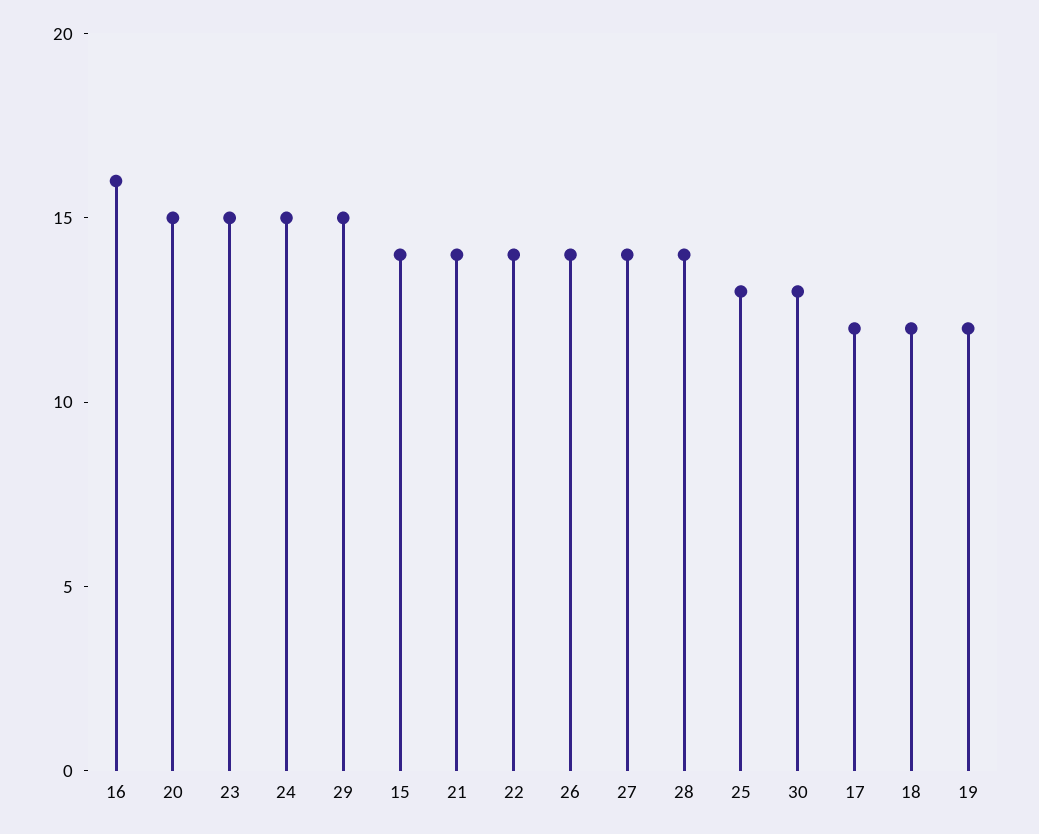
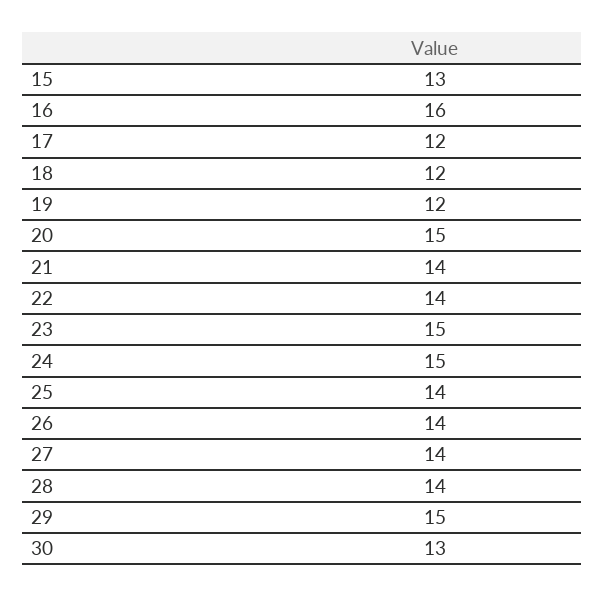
  {
    "16": 16,
    "20": 15,
    "23": 15,
    "24": 15,
    "29": 15,
-   "15": 14,
+   "15": 13,
    "21": 14,
    "22": 14,
    "26": 14,
    "27": 14,
    "28": 14,
-   "25": 13,
+   "25": 14,
    "30": 13,
    "17": 12,
    "18": 12,
    "19": 12
  }

